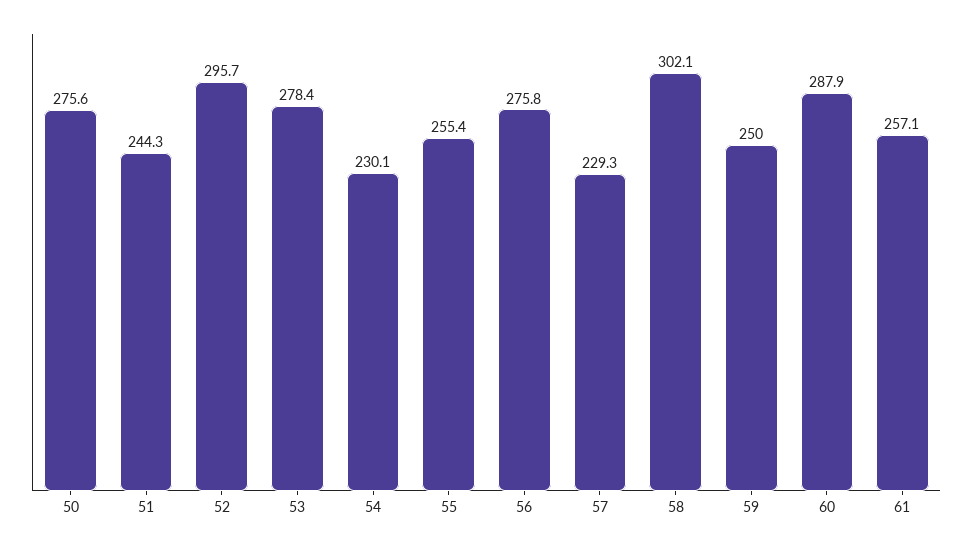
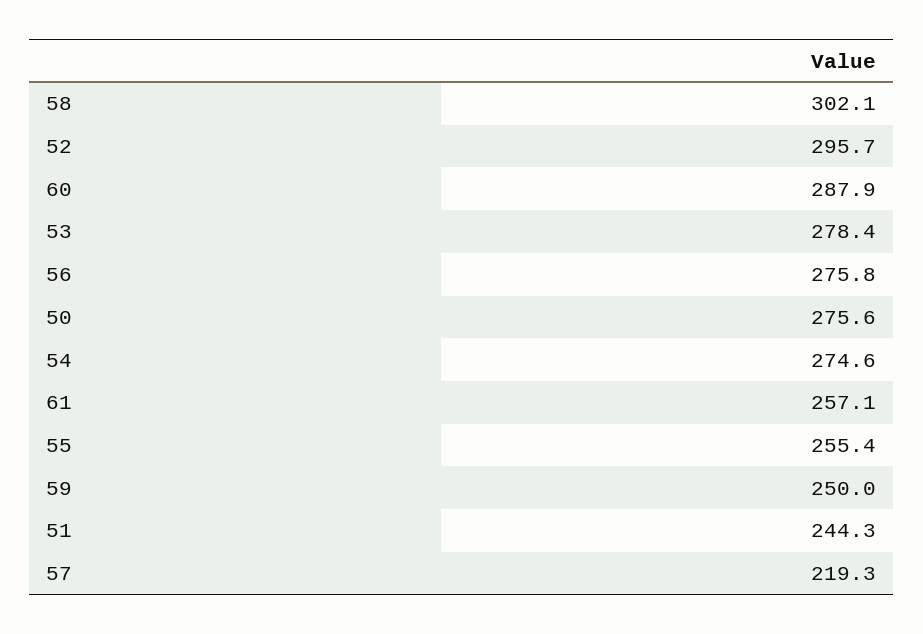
  {
    "50": 275.6,
    "51": 244.3,
    "52": 295.7,
    "53": 278.4,
-   "54": 230.1,
+   "54": 274.6,
    "55": 255.4,
    "56": 275.8,
-   "57": 229.3,
+   "57": 219.3,
    "58": 302.1,
    "59": 250,
    "60": 287.9,
    "61": 257.1
  }

